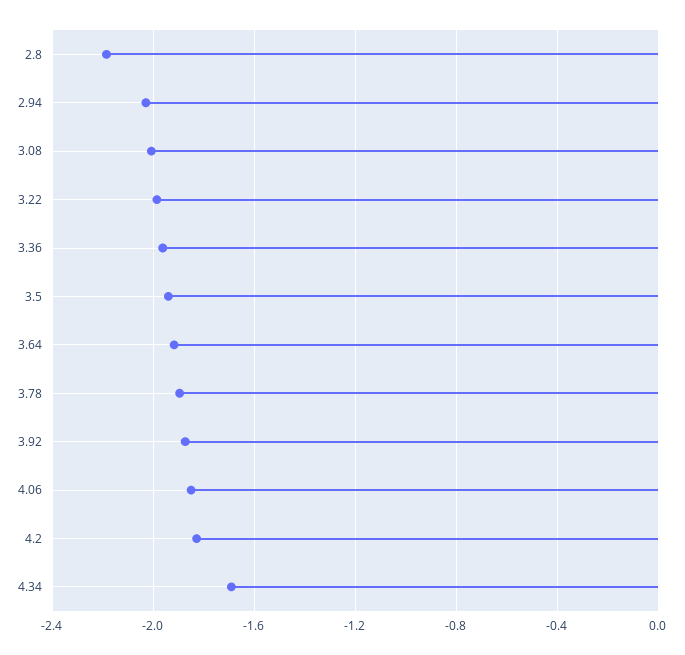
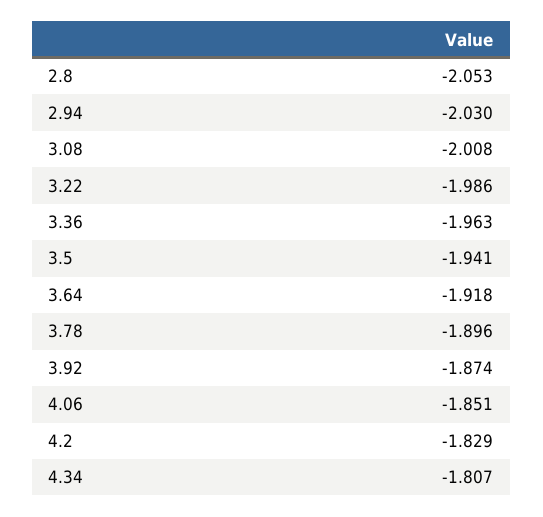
  {
-   "2.8": -2.2,
+   "2.8": -2.053,
    "2.94": -2.03,
    "3.08": -2.008,
    "3.22": -1.986,
    "3.36": -1.963,
    "3.5": -1.941,
    "3.64": -1.918,
    "3.78": -1.896,
    "3.92": -1.874,
    "4.06": -1.851,
    "4.2": -1.829,
-   "4.34": -1.7
+   "4.34": -1.807
  }

